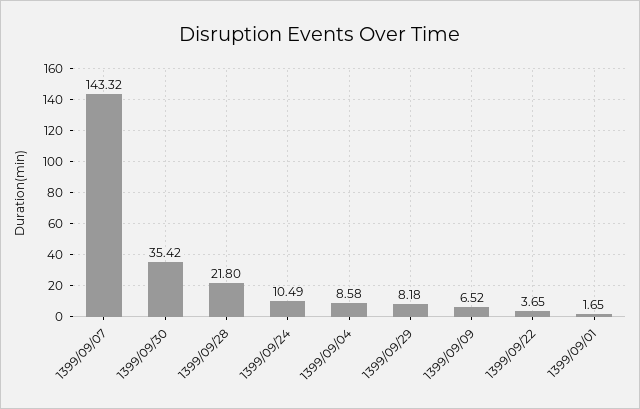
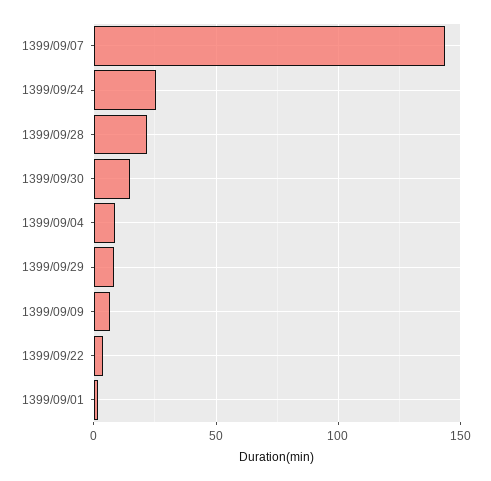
  {
    "1399/09/07": 143.32,
-   "1399/09/30": 35.42,
+   "1399/09/30": 15,
    "1399/09/28": 21.8,
-   "1399/09/24": 10.49,
+   "1399/09/24": 25,
    "1399/09/04": 8.58,
    "1399/09/29": 8.18,
    "1399/09/09": 6.52,
    "1399/09/22": 3.65,
    "1399/09/01": 1.65
  }

